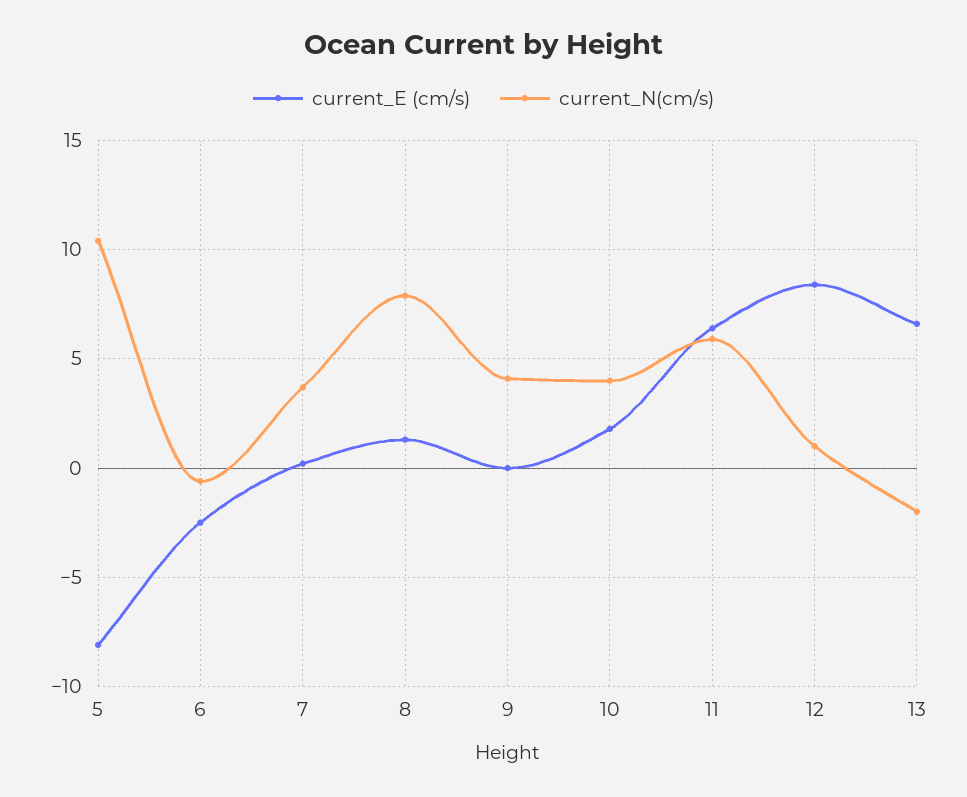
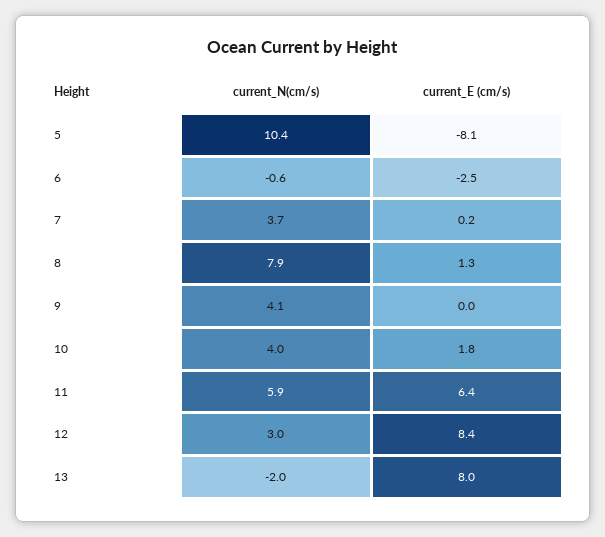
  {
    "current_E (cm/s)": {
      "5": -8.1,
      "6": -2.5,
      "7": 0.2,
      "8": 1.3,
      "9": 0,
      "10": 1.8,
      "11": 6.4,
      "12": 8.4,
-     "13": 6.5
+     "13": 8
    },
    "current_N(cm/s)": {
      "5": 10.4,
      "6": -0.6,
      "7": 3.7,
      "8": 7.9,
      "9": 4.1,
      "10": 4,
      "11": 5.9,
-     "12": 1,
+     "12": 3,
      "13": -2
    }
  }

